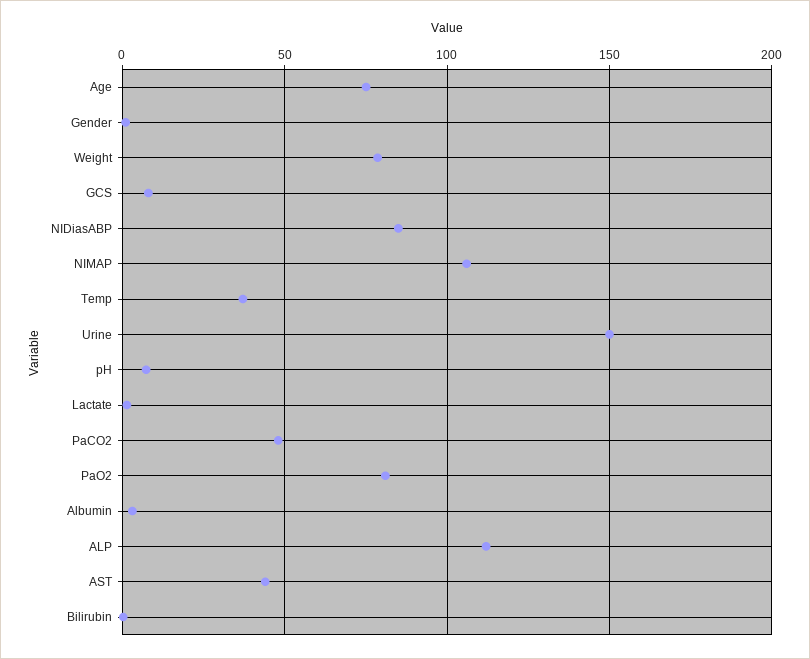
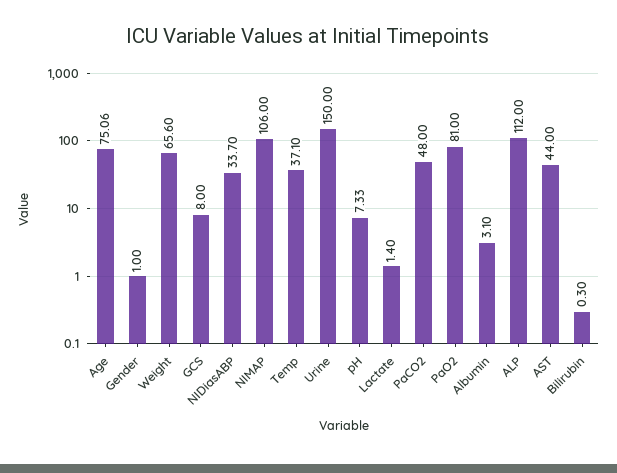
  {
    "Age": 75.06,
    "Gender": 1,
-   "Weight": 80,
+   "Weight": 65.6,
    "GCS": 8,
-   "NIDiasABP": 85,
+   "NIDiasABP": 33.7,
    "NIMAP": 106,
    "Temp": 37.1,
    "Urine": 150,
    "pH": 7.33,
    "Lactate": 1.4,
    "PaCO2": 48,
    "PaO2": 81,
    "Albumin": 3.1,
    "ALP": 112,
    "AST": 44,
    "Bilirubin": 0.3
  }

